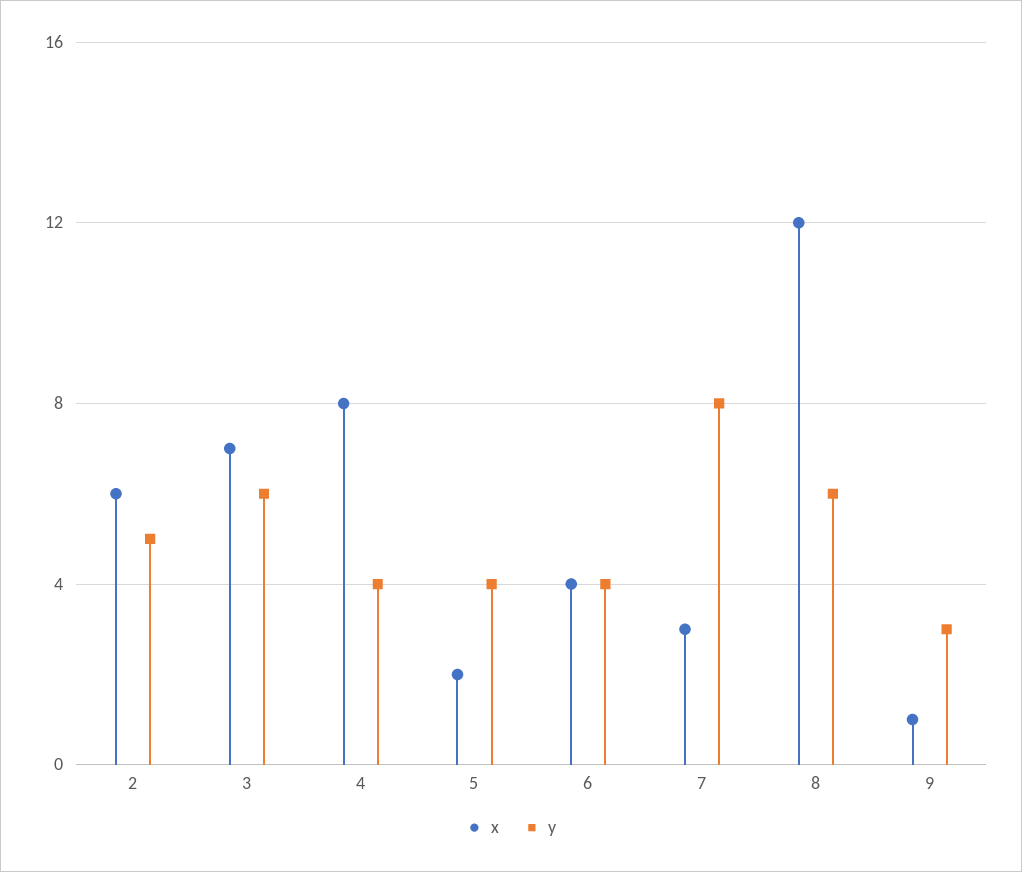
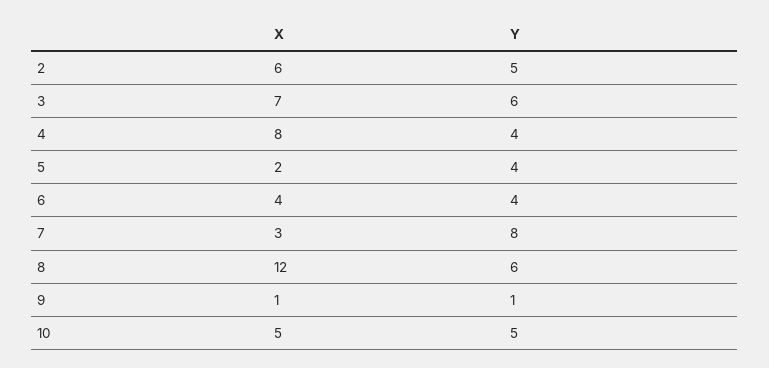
  {
    "x": {
      "2": 6,
      "3": 7,
      "4": 8,
      "5": 2,
      "6": 4,
      "7": 3,
      "8": 12,
-     "9": 1
+     "9": 1,
+     "10": 5
    },
    "y": {
      "2": 5,
      "3": 6,
      "4": 4,
      "5": 4,
      "6": 4,
      "7": 8,
      "8": 6,
-     "9": 3
+     "9": 1,
+     "10": 5
    }
  }

